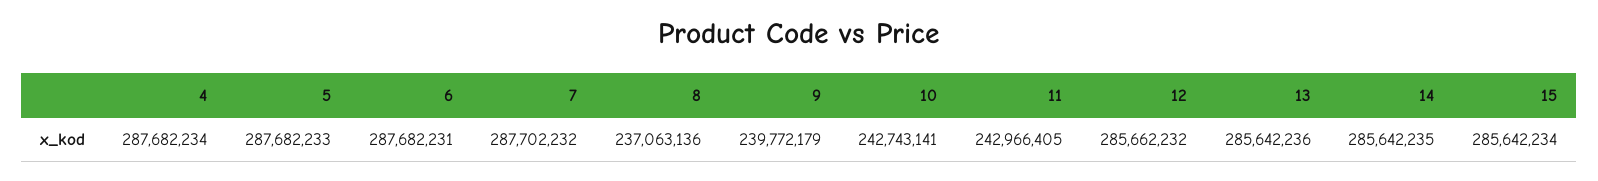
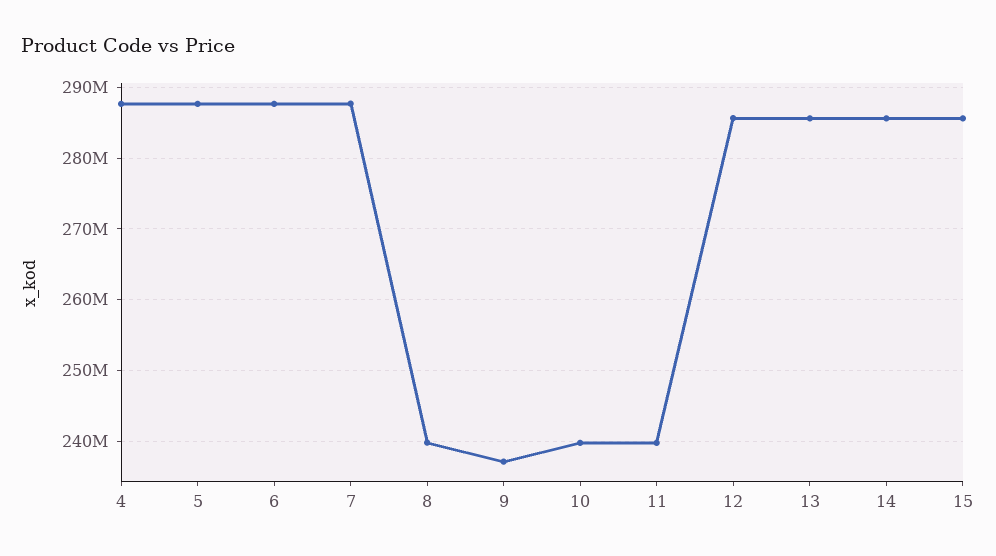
  {
    "4": 287682234,
    "5": 287682233,
    "6": 287682231,
    "7": 287702232,
-   "8": 237063136,
+   "8": 240000000,
-   "9": 239772179,
+   "9": 237000000,
-   "10": 242743141,
+   "10": 240000000,
-   "11": 242966405,
+   "11": 240000000,
    "12": 285662232,
    "13": 285642236,
    "14": 285642235,
    "15": 285642234
  }

